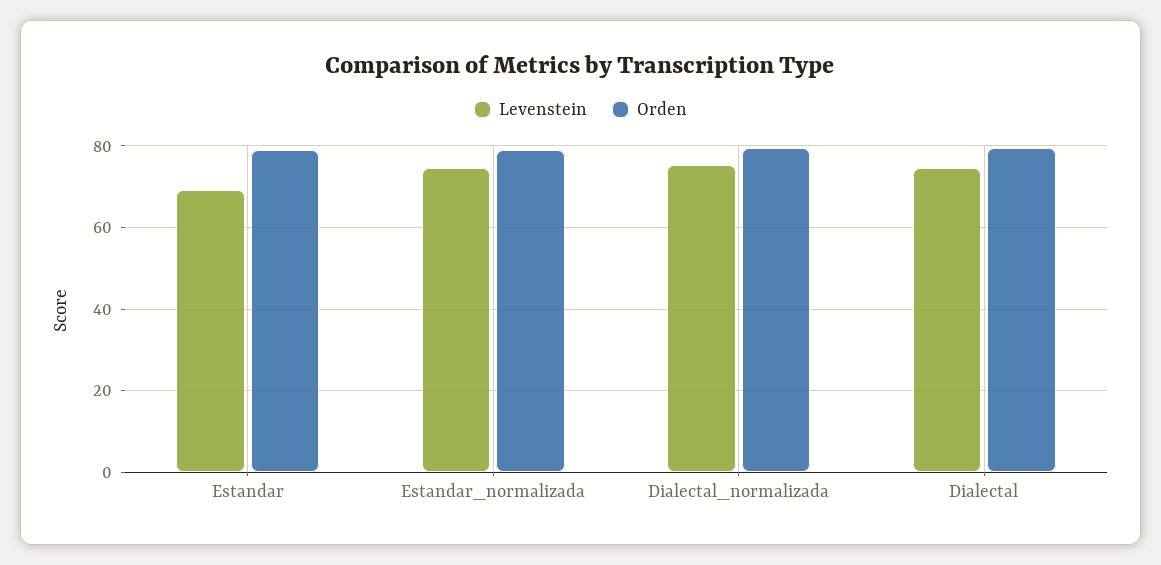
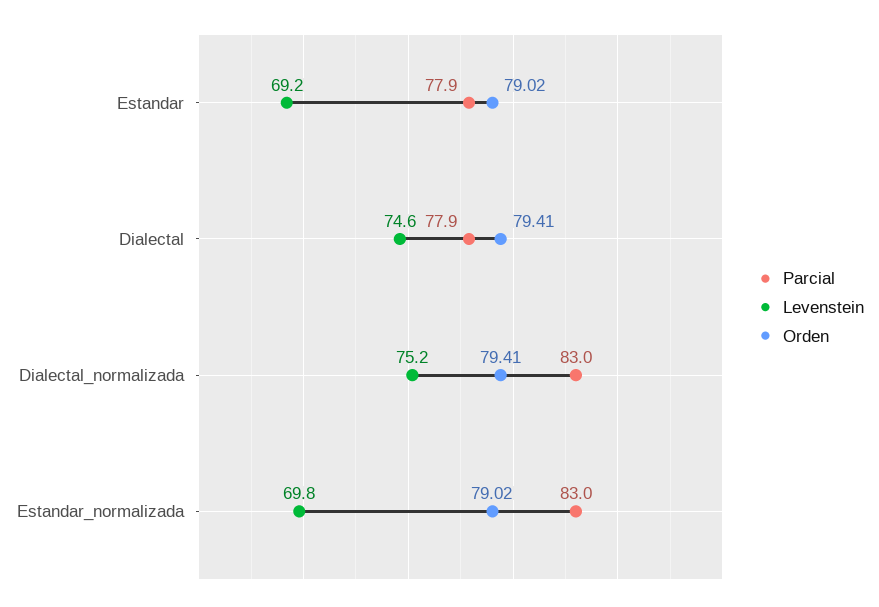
  {
    "Levenstein": {
      "Estandar": 69.2,
-     "Estandar_normalizada": 74,
+     "Estandar_normalizada": 69.8,
      "Dialectal_normalizada": 75.2,
      "Dialectal": 74.6
    },
    "Orden": {
      "Estandar": 79.02,
      "Estandar_normalizada": 79.02,
      "Dialectal_normalizada": 79.41,
      "Dialectal": 79.41
-   }
+   },
+   "Parcial": {
+     "Estandar": 77.9,
+     "Dialectal": 77.9,
+     "Dialectal_normalizada": 83,
+     "Estandar_normalizada": 83
+   }
  }

